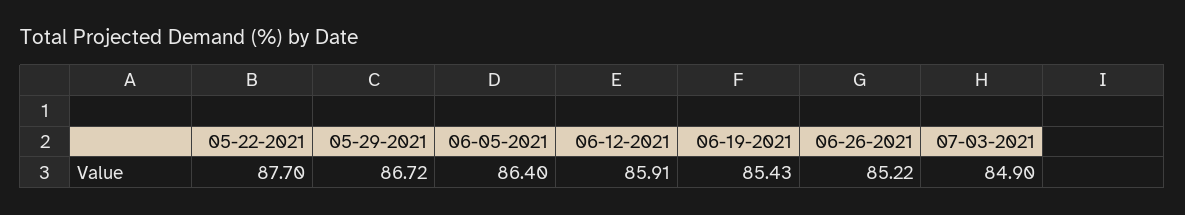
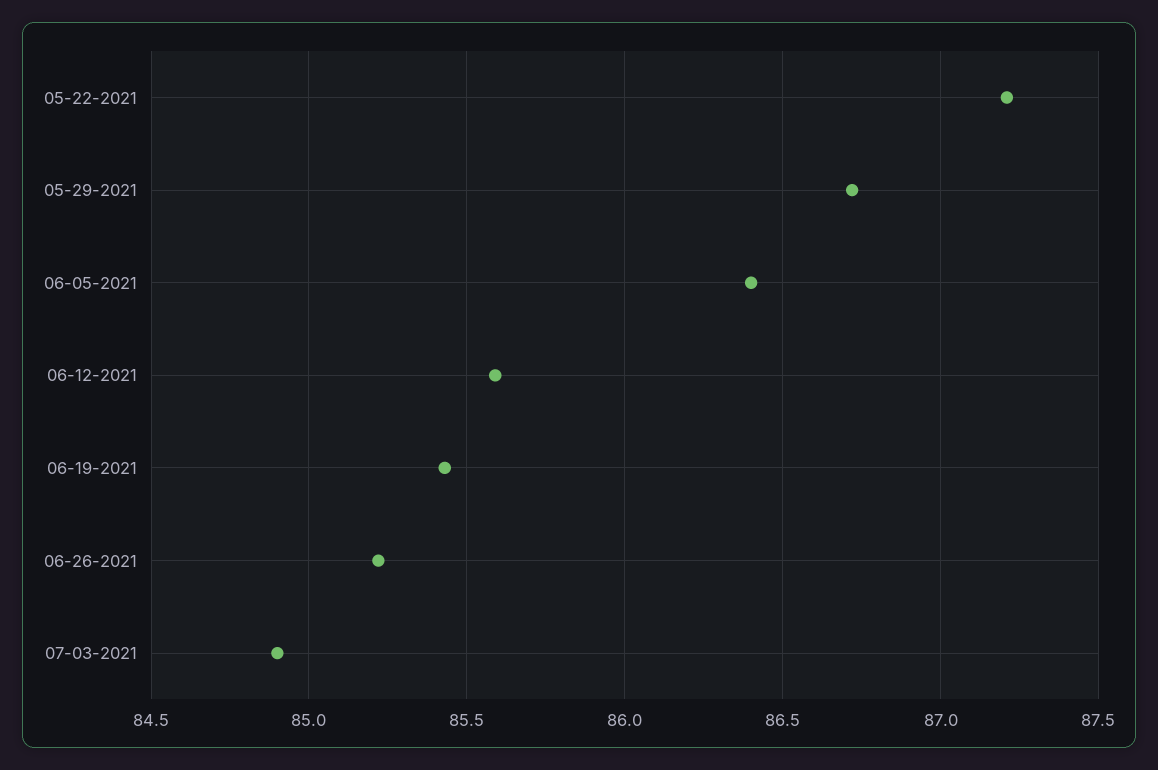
  {
-   "05-22-2021": 87.7,
+   "05-22-2021": 87.2,
    "05-29-2021": 86.72,
    "06-05-2021": 86.4,
-   "06-12-2021": 85.91,
+   "06-12-2021": 85.6,
    "06-19-2021": 85.43,
    "06-26-2021": 85.22,
    "07-03-2021": 84.9
  }

